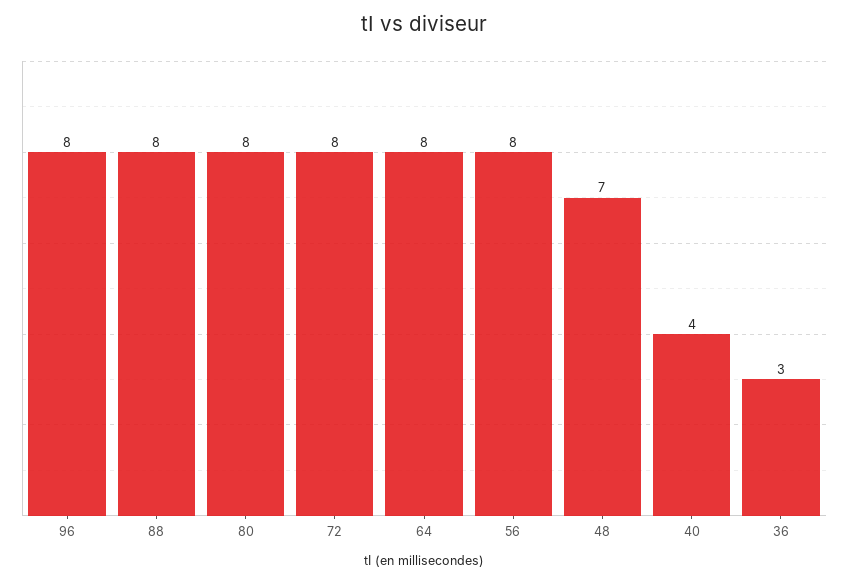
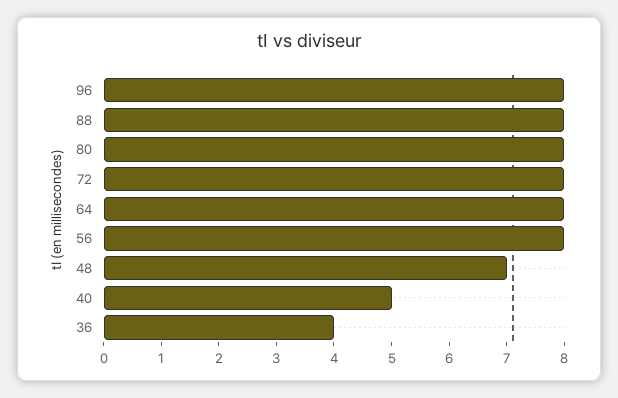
  {
    "96": 8,
    "88": 8,
    "80": 8,
    "72": 8,
    "64": 8,
    "56": 8,
    "48": 7,
-   "40": 4,
+   "40": 5,
-   "36": 3
+   "36": 4
  }

